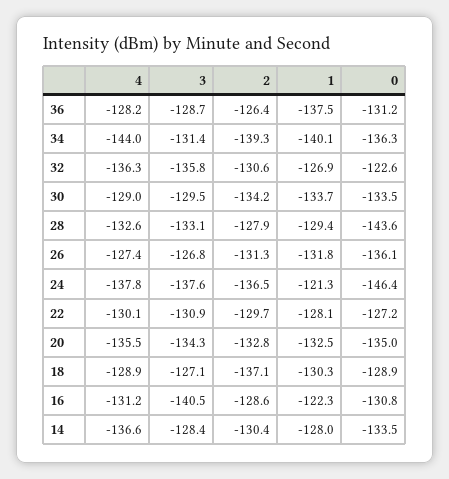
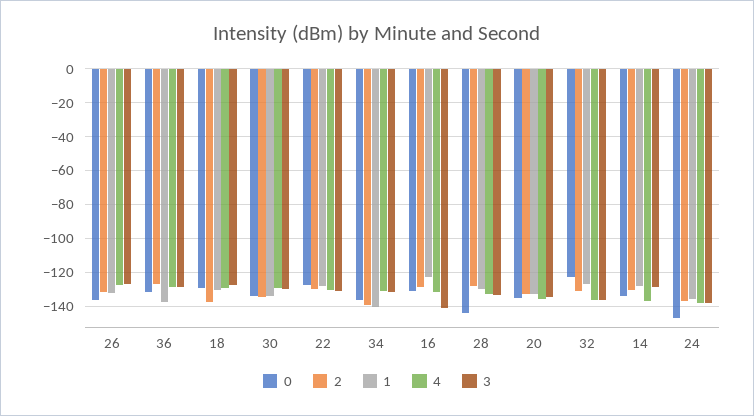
  {
    "4": {
      "36": -128.2,
-     "34": -144,
+     "34": -130,
      "32": -136.3,
      "30": -129,
      "28": -132.6,
      "26": -127.4,
      "24": -137.8,
      "22": -130.1,
      "20": -135.5,
      "18": -128.9,
      "16": -131.2,
      "14": -136.6
    },
    "3": {
      "36": -128.7,
      "34": -131.4,
      "32": -135.8,
      "30": -129.5,
      "28": -133.1,
      "26": -126.8,
      "24": -137.6,
      "22": -130.9,
      "20": -134.3,
      "18": -127.1,
      "16": -140.5,
      "14": -128.4
    },
    "2": {
      "36": -126.4,
      "34": -139.3,
      "32": -130.6,
      "30": -134.2,
      "28": -127.9,
      "26": -131.3,
      "24": -136.5,
      "22": -129.7,
      "20": -132.8,
      "18": -137.1,
      "16": -128.6,
      "14": -130.4
    },
    "1": {
      "36": -137.5,
      "34": -140.1,
      "32": -126.9,
      "30": -133.7,
      "28": -129.4,
      "26": -131.8,
-     "24": -121.3,
+     "24": -135,
      "22": -128.1,
      "20": -132.5,
      "18": -130.3,
      "16": -122.3,
      "14": -128
    },
    "0": {
      "36": -131.2,
      "34": -136.3,
      "32": -122.6,
      "30": -133.5,
      "28": -143.6,
      "26": -136.1,
      "24": -146.4,
      "22": -127.2,
      "20": -135,
      "18": -128.9,
      "16": -130.8,
      "14": -133.5
    }
  }

